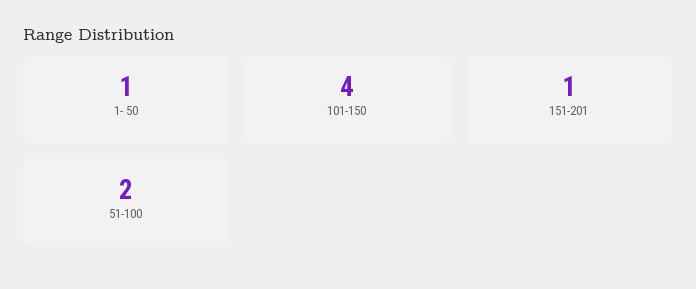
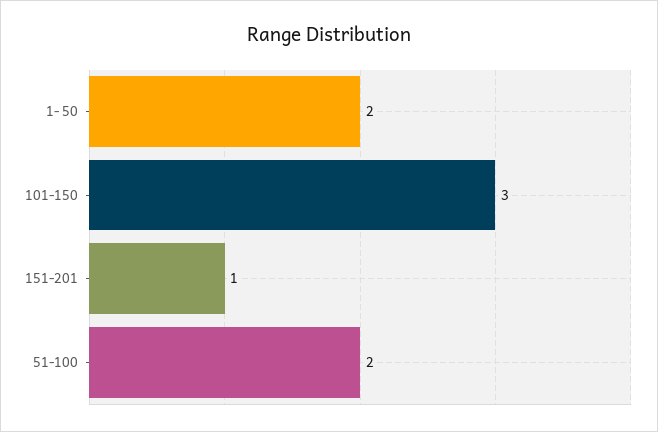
  {
-   "1- 50": 1,
+   "1- 50": 2,
-   "101-150": 4,
+   "101-150": 3,
    "151-201": 1,
    "51-100": 2
  }

